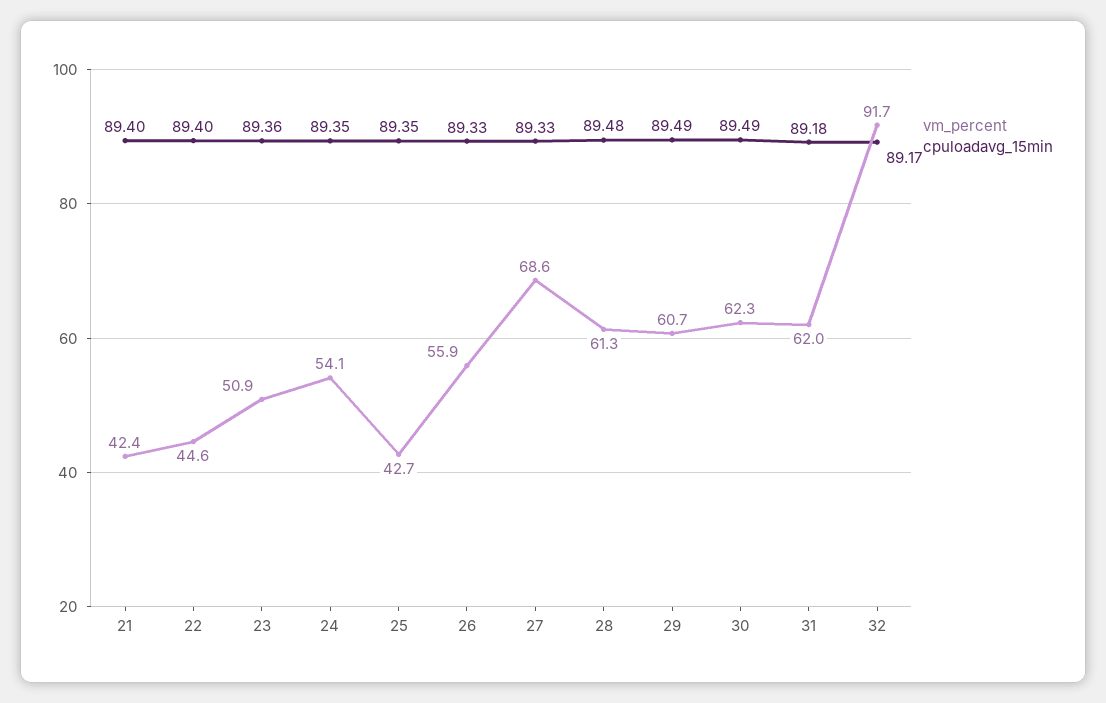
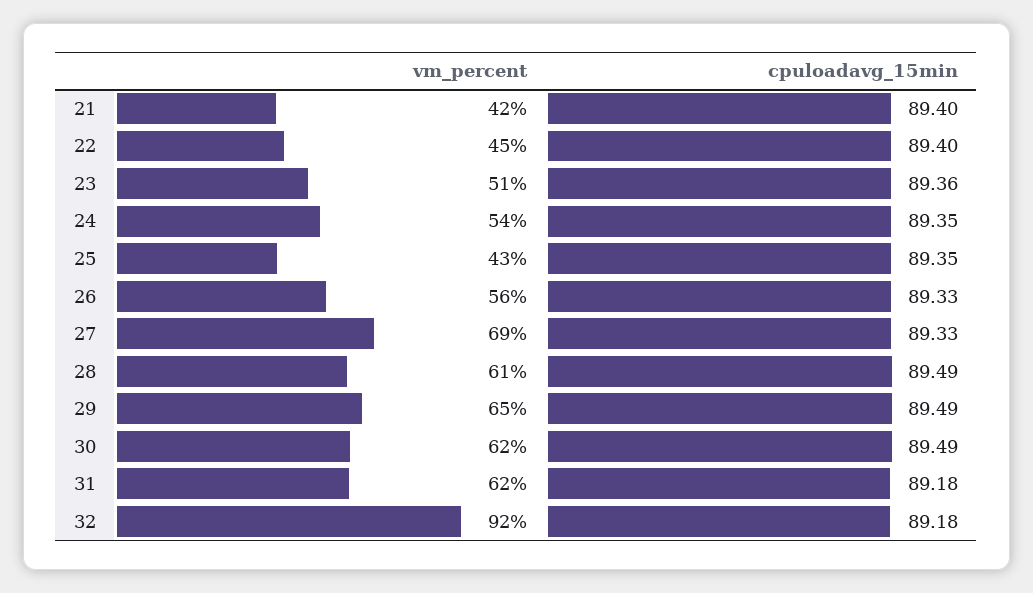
  {
    "vm_percent": {
      "21": 42.4,
      "22": 44.6,
      "23": 50.9,
      "24": 54.1,
      "25": 42.7,
      "26": 55.9,
      "27": 68.6,
      "28": 61.3,
-     "29": 60.7,
+     "29": 65,
      "30": 62.3,
      "31": 62,
      "32": 91.7
    },
    "cpuloadavg_15min": {
      "21": 89.4,
      "22": 89.4,
      "23": 89.36,
      "24": 89.35,
      "25": 89.35,
      "26": 89.33,
      "27": 89.33,
-     "28": 89.48,
+     "28": 89.49,
      "29": 89.49,
      "30": 89.49,
      "31": 89.18,
-     "32": 89.17
+     "32": 89.18
    }
  }

